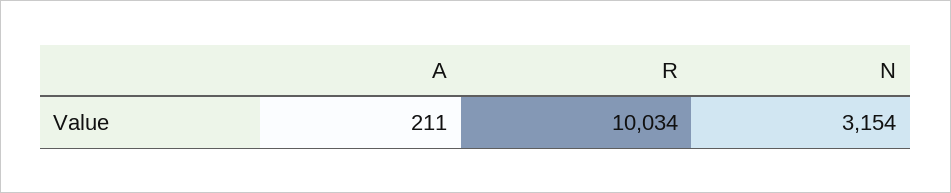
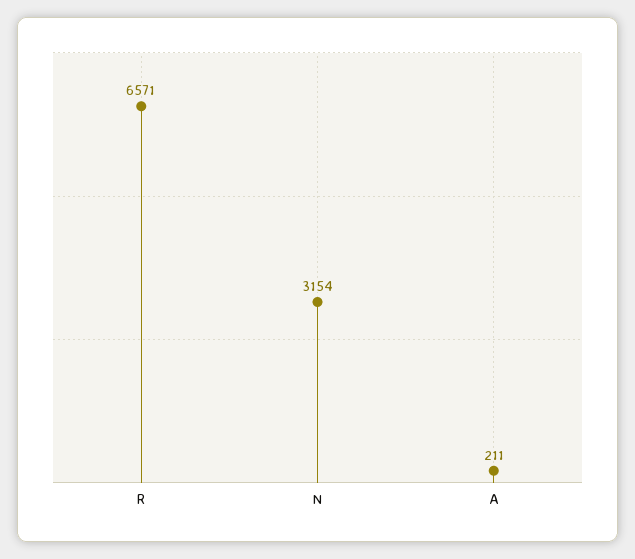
  {
    "A": 211,
-   "R": 10034,
+   "R": 6571,
    "N": 3154
  }

